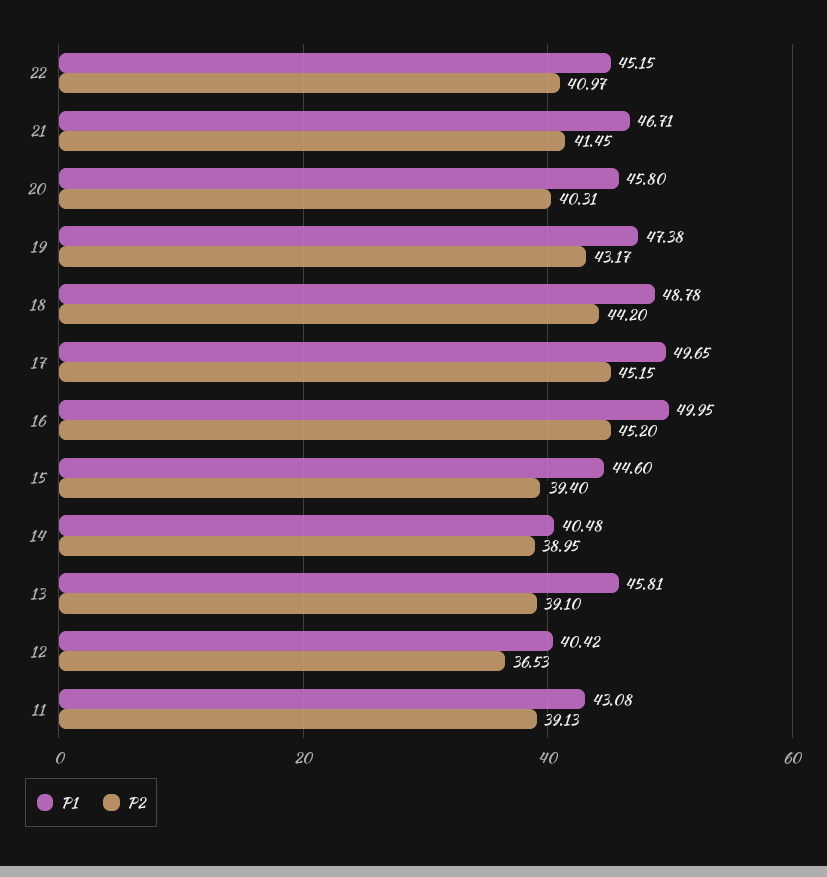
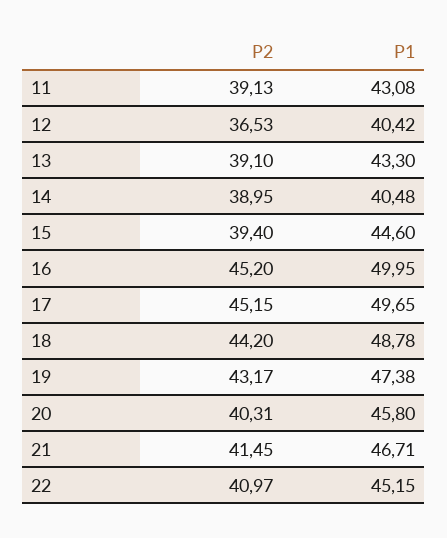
  {
    "P1": {
      "22": 45.15,
      "21": 46.71,
      "20": 45.8,
      "19": 47.38,
      "18": 48.78,
      "17": 49.65,
      "16": 49.95,
      "15": 44.6,
      "14": 40.48,
-     "13": 45.81,
+     "13": 43.3,
      "12": 40.42,
      "11": 43.08
    },
    "P2": {
      "22": 40.97,
      "21": 41.45,
      "20": 40.31,
      "19": 43.17,
      "18": 44.2,
      "17": 45.15,
      "16": 45.2,
      "15": 39.4,
      "14": 38.95,
      "13": 39.1,
      "12": 36.53,
      "11": 39.13
    }
  }

